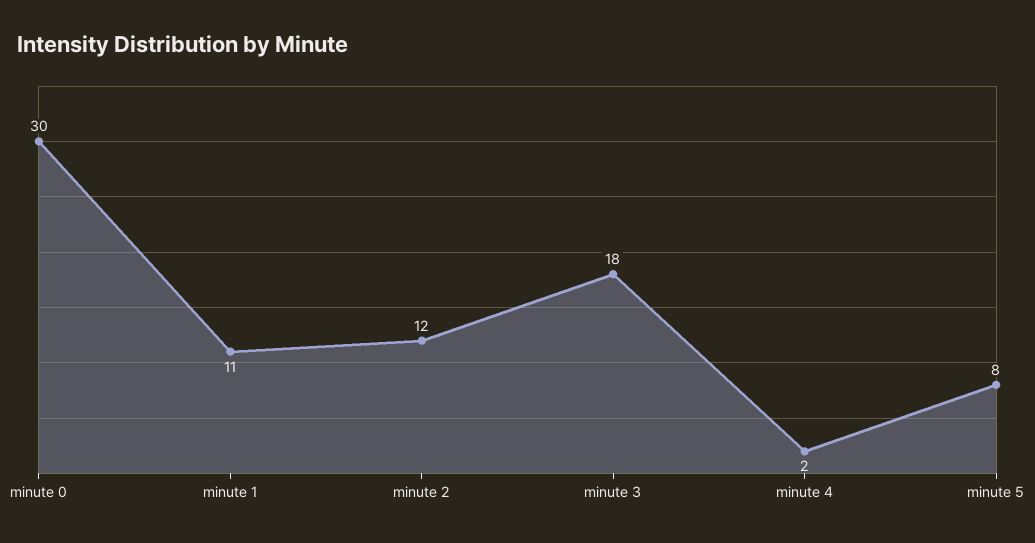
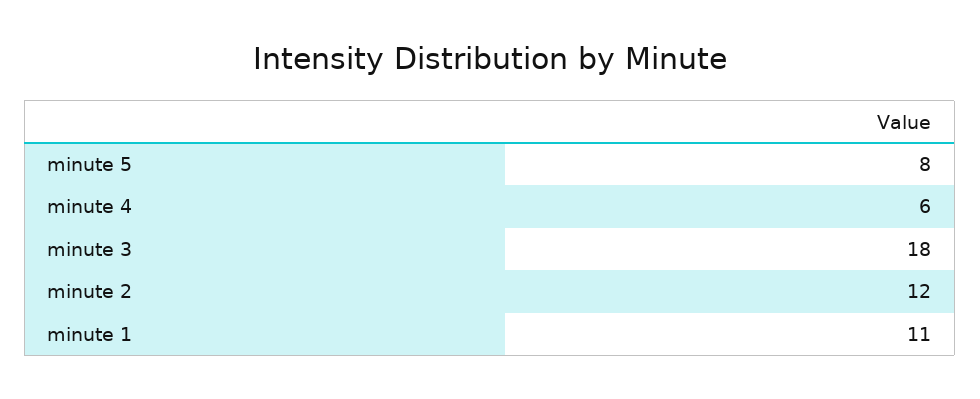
  {
-   "minute 0": 30,
    "minute 1": 11,
    "minute 2": 12,
    "minute 3": 18,
-   "minute 4": 2,
+   "minute 4": 6,
    "minute 5": 8
  }

